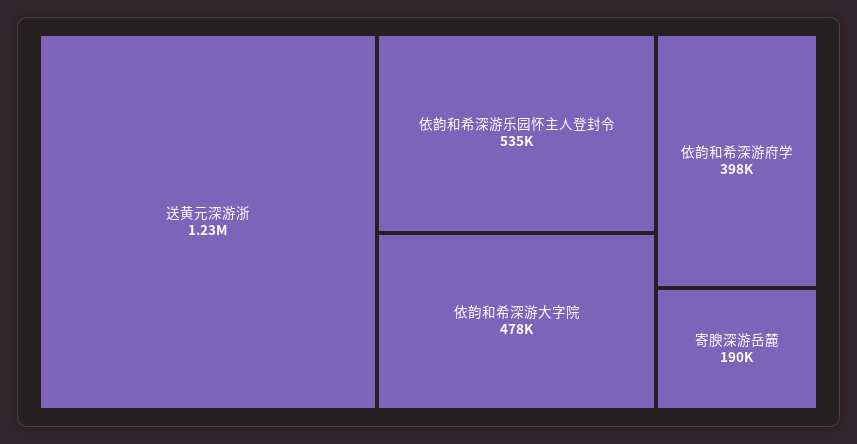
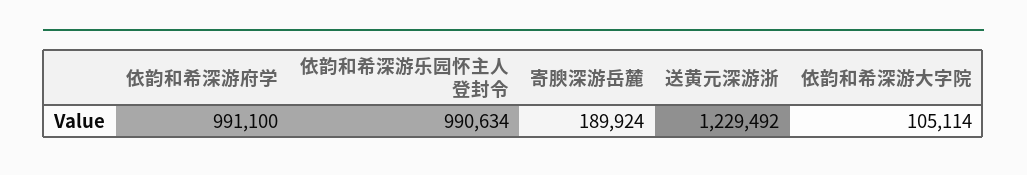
  {
    "送黄元深游浙": 1229492,
-   "依韵和希深游乐园怀主人登封令": 535000,
+   "依韵和希深游乐园怀主人登封令": 990634,
-   "依韵和希深游大字院": 478000,
+   "依韵和希深游大字院": 105114,
-   "依韵和希深游府学": 398000,
+   "依韵和希深游府学": 991100,
    "寄腴深游岳麓": 189924
  }

